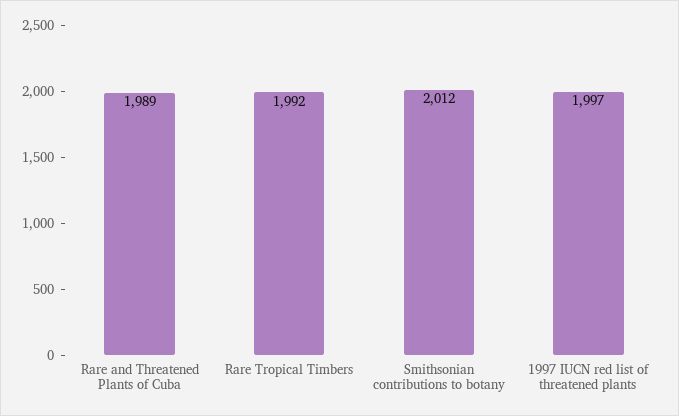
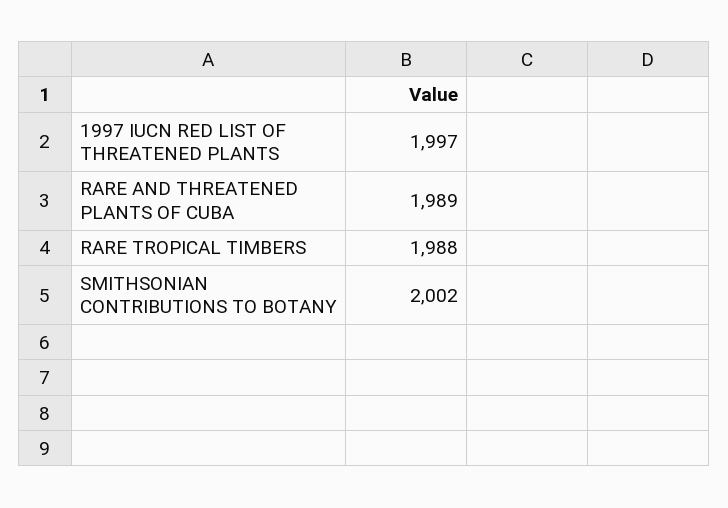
  {
    "Rare and Threatened Plants of Cuba": 1989,
-   "Rare Tropical Timbers": 1992,
+   "Rare Tropical Timbers": 1988,
-   "Smithsonian contributions to botany": 2012,
+   "Smithsonian contributions to botany": 2002,
    "1997 IUCN red list of threatened plants": 1997
  }

